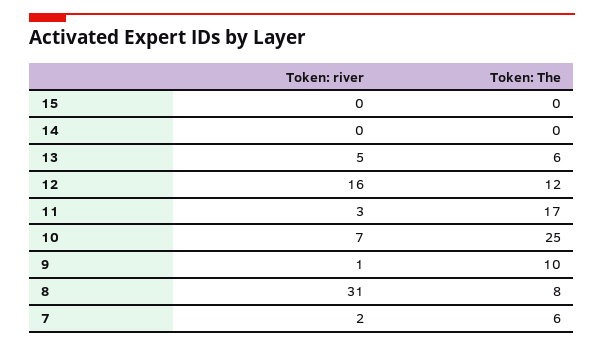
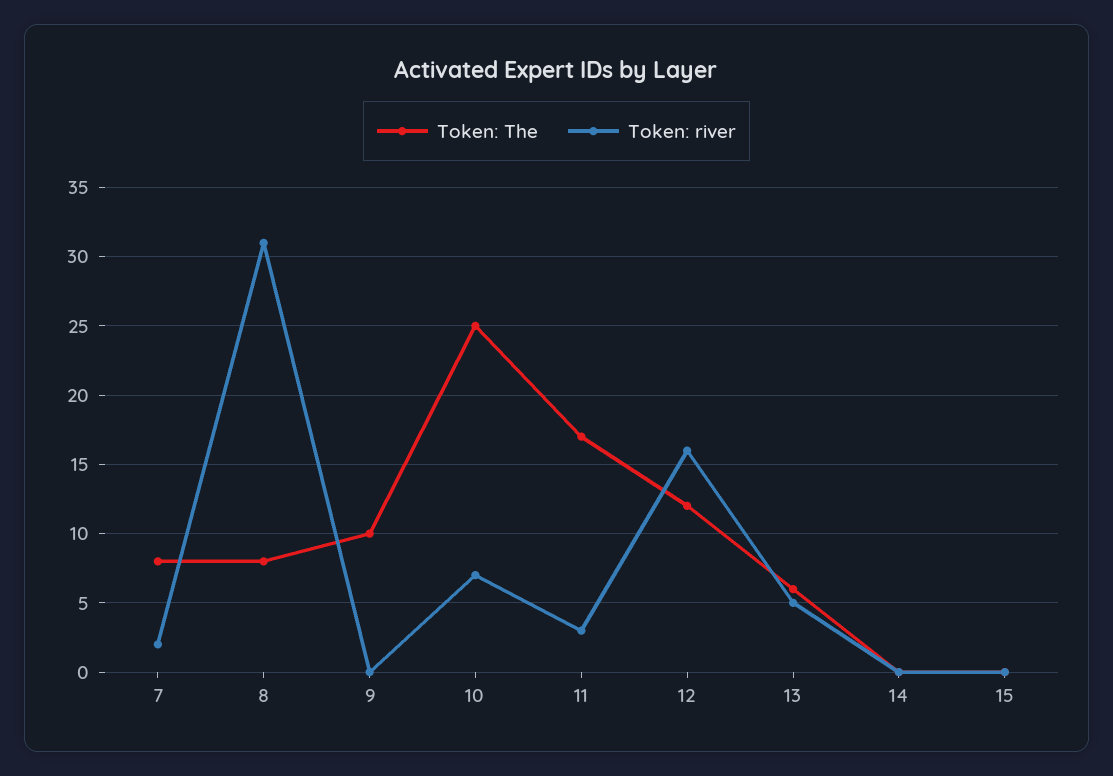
  {
    "Token: river": {
      "15": 0,
      "14": 0,
      "13": 5,
      "12": 16,
      "11": 3,
      "10": 7,
-     "9": 1,
+     "9": 0,
      "8": 31,
      "7": 2
    },
    "Token: The": {
      "15": 0,
      "14": 0,
      "13": 6,
      "12": 12,
      "11": 17,
      "10": 25,
      "9": 10,
      "8": 8,
-     "7": 6
+     "7": 8
    }
  }

